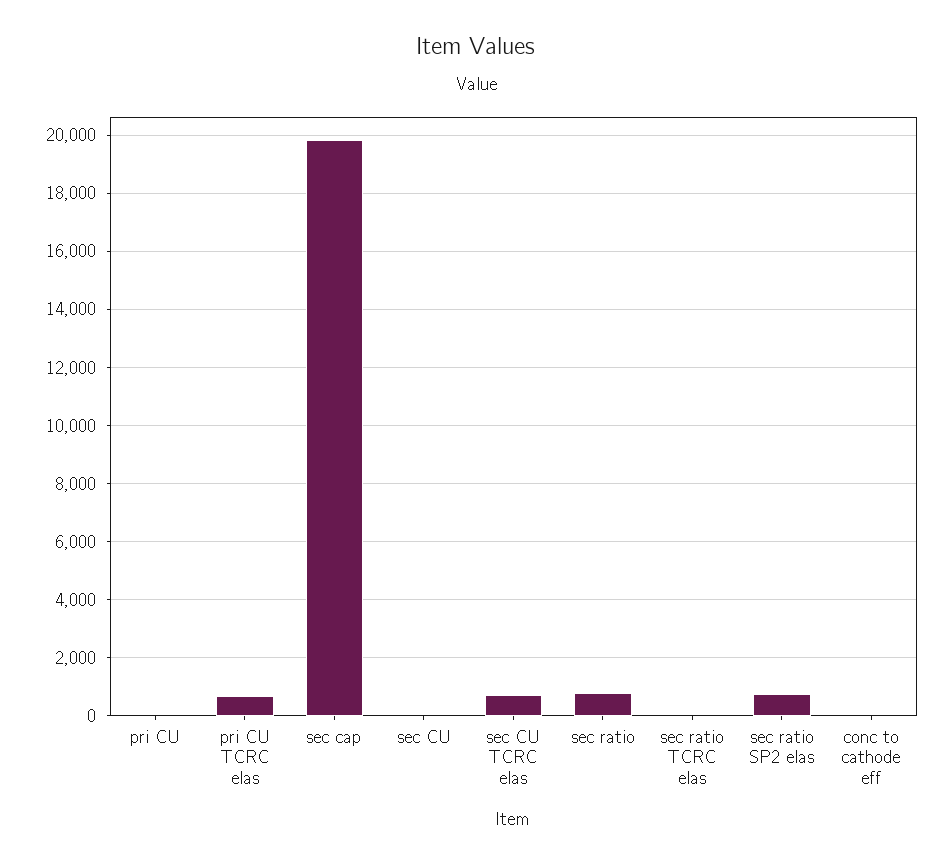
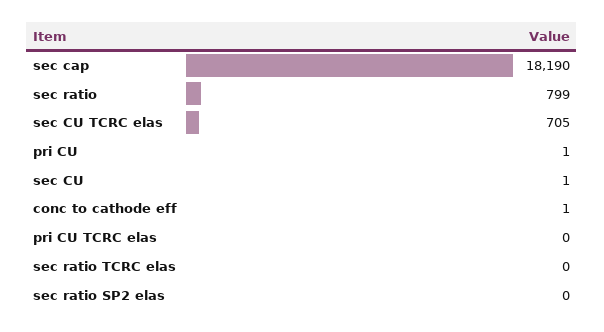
  {
    "pri CU": 1,
-   "pri CU TCRC elas": 750,
+   "pri CU TCRC elas": 0,
-   "sec cap": 19750,
+   "sec cap": 18190,
    "sec CU": 1,
    "sec CU TCRC elas": 705,
    "sec ratio": 799,
    "sec ratio TCRC elas": 0,
-   "sec ratio SP2 elas": 750,
+   "sec ratio SP2 elas": 0,
    "conc to cathode eff": 1
  }

